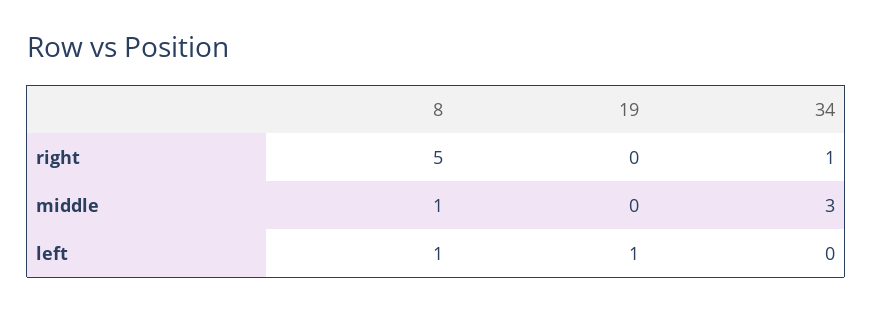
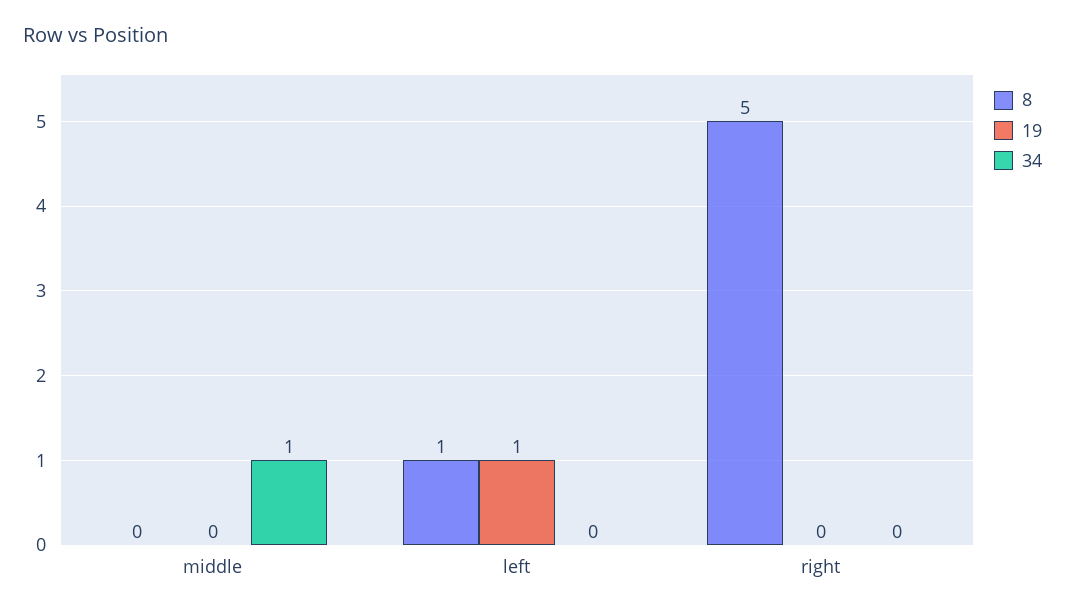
  {
    "8": {
      "right": 5,
-     "middle": 1,
+     "middle": 0,
      "left": 1
    },
    "19": {
      "right": 0,
      "middle": 0,
      "left": 1
    },
    "34": {
-     "right": 1,
+     "right": 0,
-     "middle": 3,
+     "middle": 1,
      "left": 0
    }
  }

